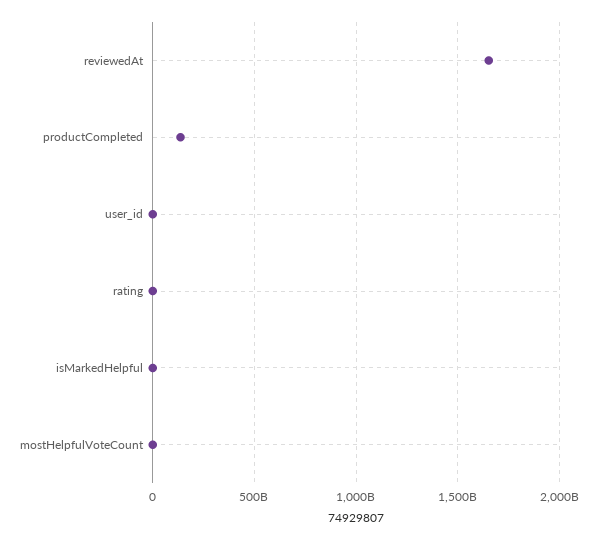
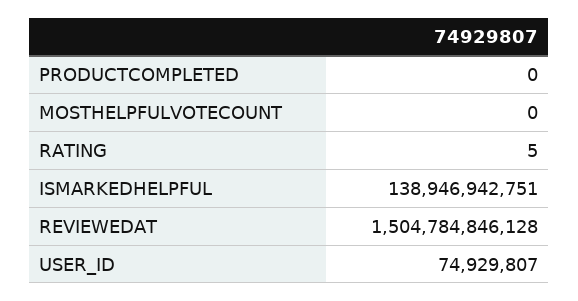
  {
-   "reviewedAt": 1650000000000,
+   "reviewedAt": 1504784846128,
-   "productCompleted": 150000000000,
+   "productCompleted": 0,
    "user_id": 74929807,
    "rating": 5,
-   "isMarkedHelpful": 0,
+   "isMarkedHelpful": 138946942751,
    "mostHelpfulVoteCount": 0
  }

